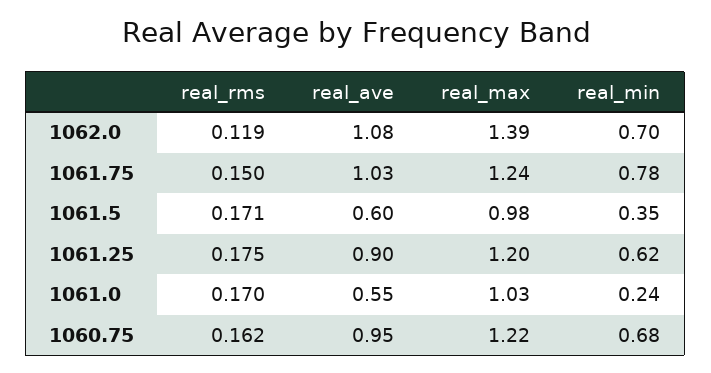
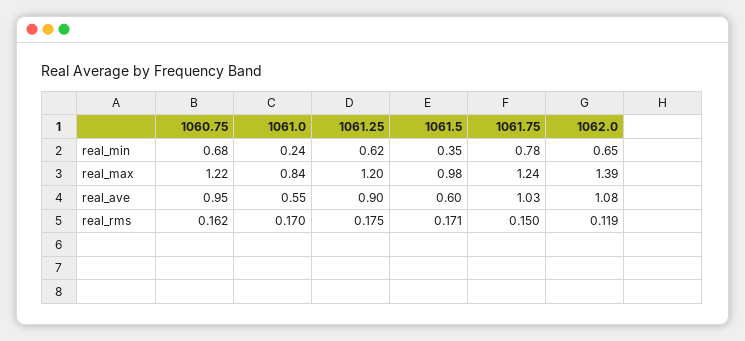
  {
    "real_rms": {
      "1062.0": 0.119,
      "1061.75": 0.15,
      "1061.5": 0.171,
      "1061.25": 0.175,
      "1061.0": 0.17,
      "1060.75": 0.162
    },
    "real_ave": {
      "1062.0": 1.08,
      "1061.75": 1.03,
      "1061.5": 0.6,
      "1061.25": 0.9,
      "1061.0": 0.55,
      "1060.75": 0.95
    },
    "real_max": {
      "1062.0": 1.39,
      "1061.75": 1.24,
      "1061.5": 0.98,
      "1061.25": 1.2,
-     "1061.0": 1.03,
+     "1061.0": 0.84,
      "1060.75": 1.22
    },
    "real_min": {
-     "1062.0": 0.7,
+     "1062.0": 0.65,
      "1061.75": 0.78,
      "1061.5": 0.35,
      "1061.25": 0.62,
      "1061.0": 0.24,
      "1060.75": 0.68
    }
  }

